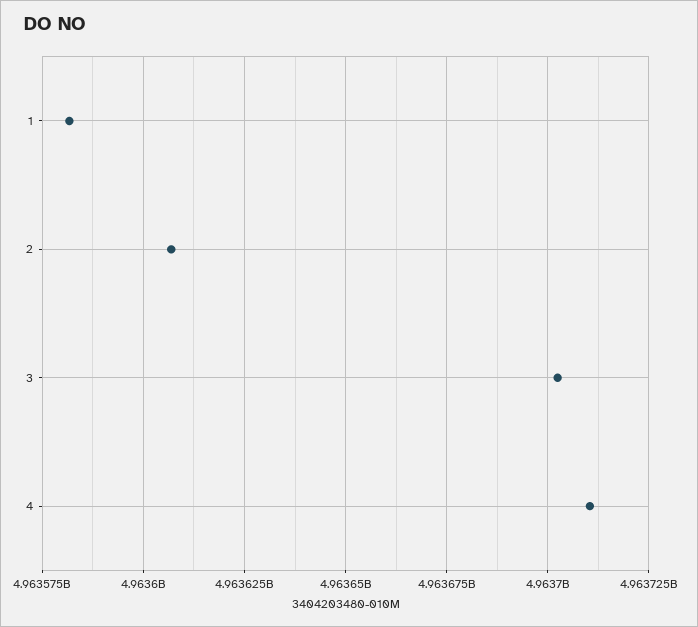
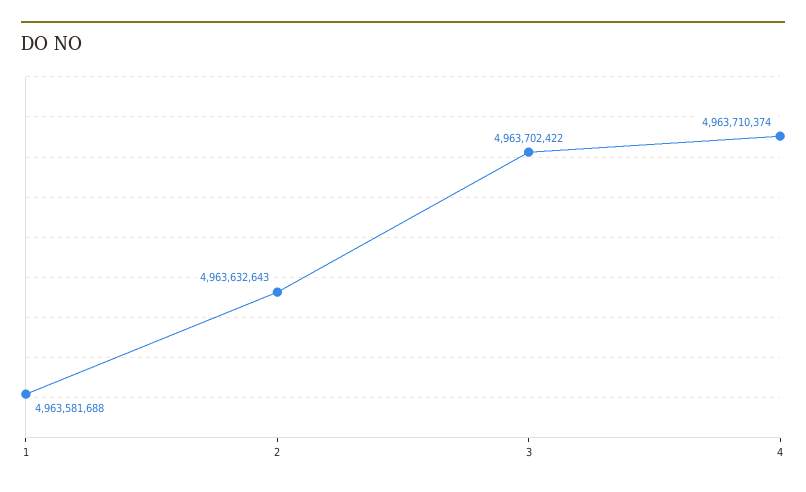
  {
    "1": 4963581688,
-   "2": 4963607500,
+   "2": 4963632643,
    "3": 4963702422,
    "4": 4963710374
  }

